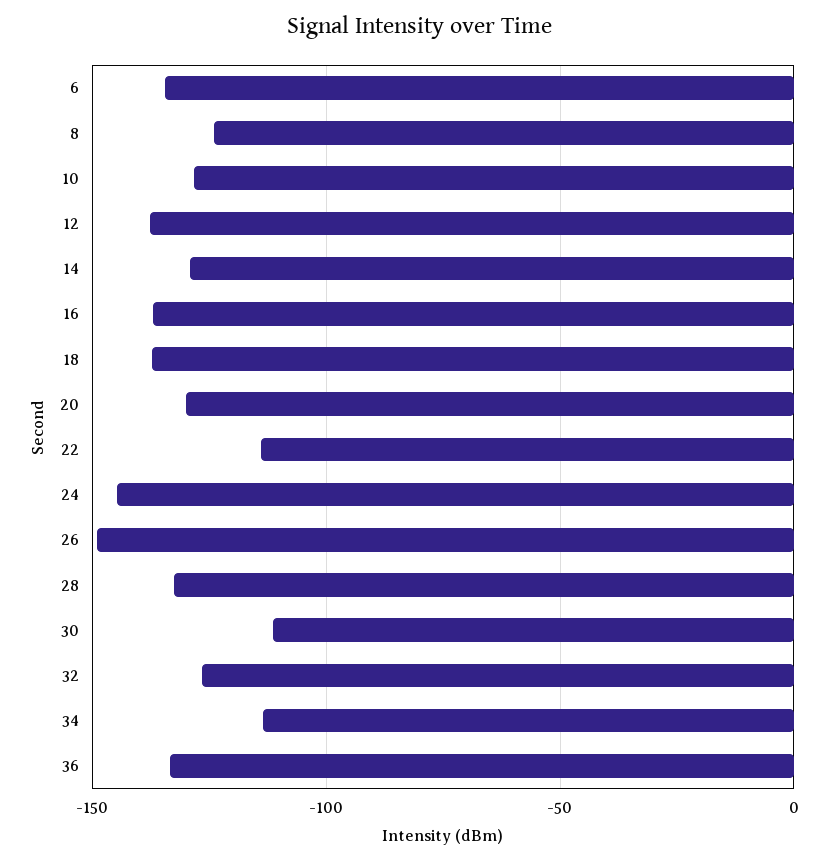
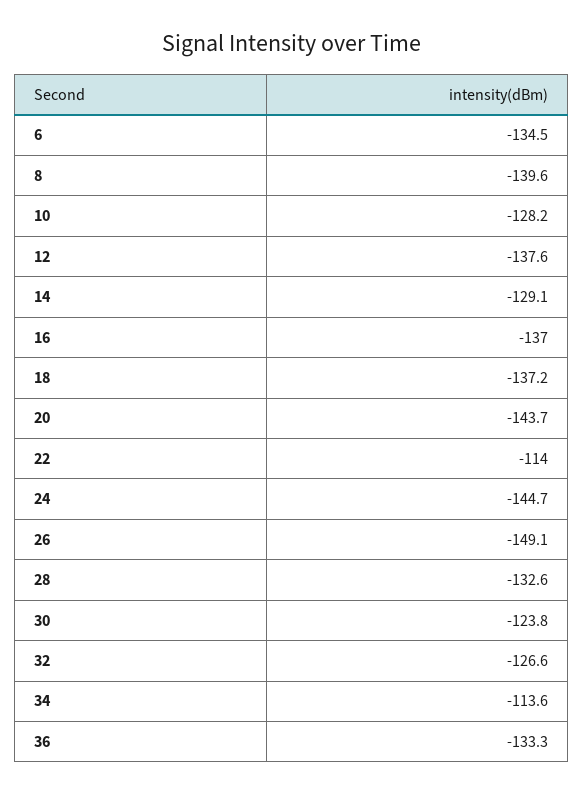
  {
    "6": -134.5,
-   "8": -125,
+   "8": -139.6,
    "10": -128.2,
    "12": -137.6,
    "14": -129.1,
    "16": -137,
    "18": -137.2,
-   "20": -130,
+   "20": -143.7,
    "22": -114,
    "24": -144.7,
    "26": -149.1,
    "28": -132.6,
-   "30": -110,
+   "30": -123.8,
    "32": -126.6,
    "34": -113.6,
    "36": -133.3
  }

